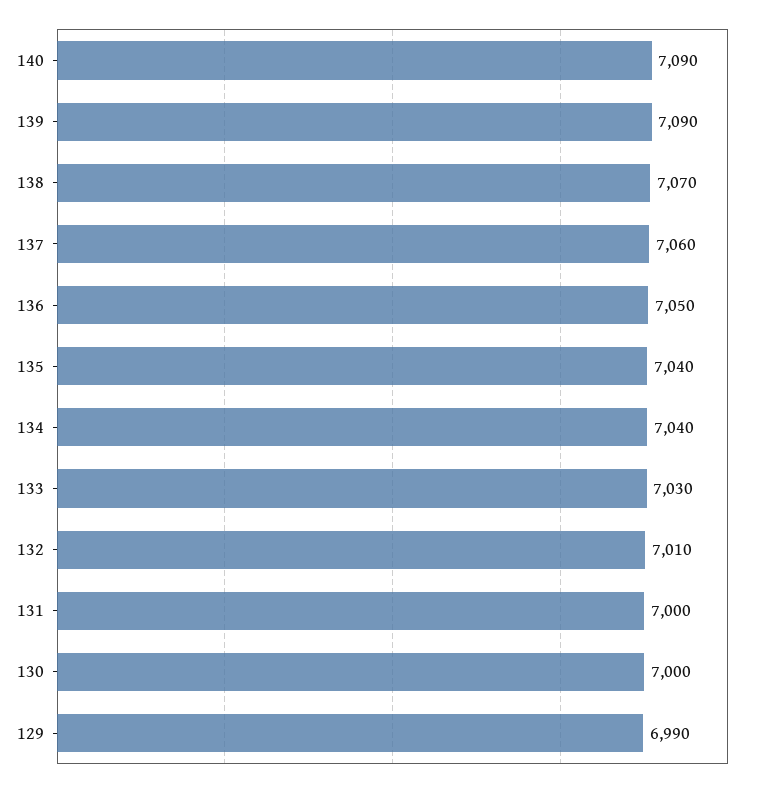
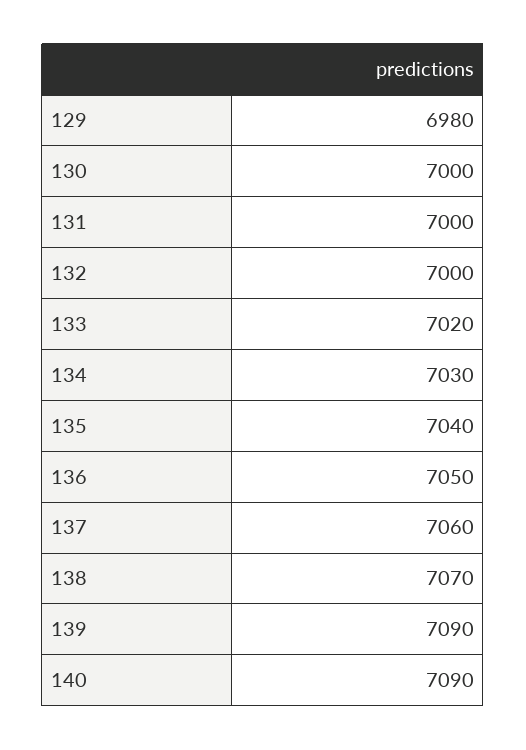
  {
    "140": 7090,
    "139": 7090,
    "138": 7070,
    "137": 7060,
    "136": 7050,
    "135": 7040,
-   "134": 7040,
+   "134": 7030,
-   "133": 7030,
+   "133": 7020,
-   "132": 7010,
+   "132": 7000,
    "131": 7000,
    "130": 7000,
-   "129": 6990
+   "129": 6980
  }

